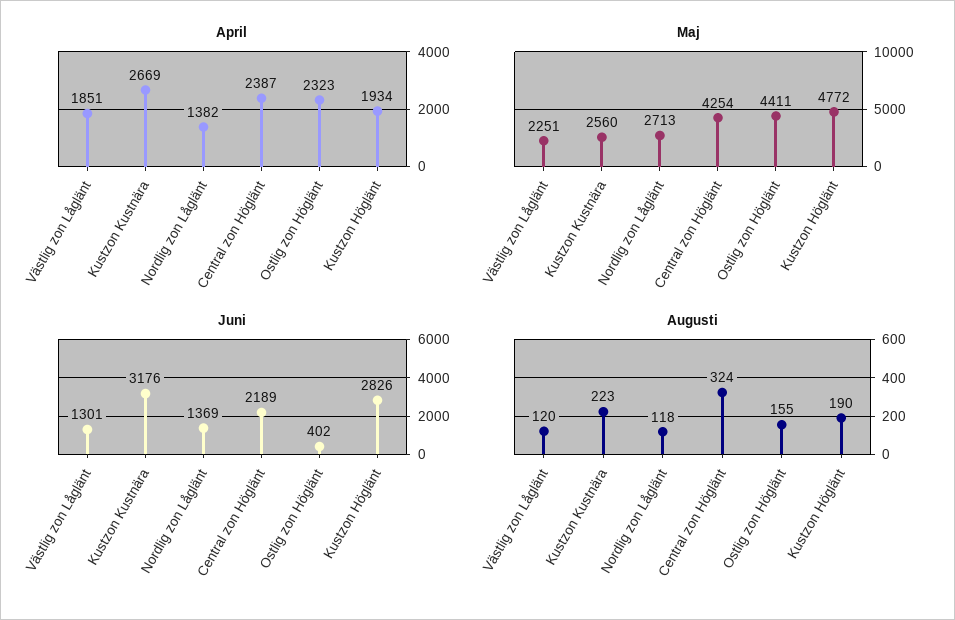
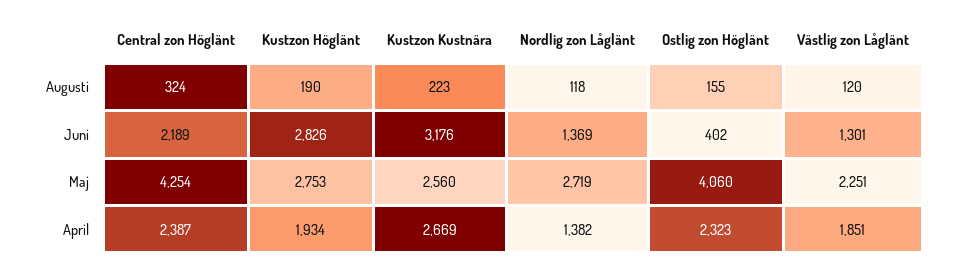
  {
    "April": {
      "Västlig zon Låglänt": 1851,
      "Kustzon Kustnära": 2669,
      "Nordlig zon Låglänt": 1382,
      "Central zon Höglänt": 2387,
      "Ostlig zon Höglänt": 2323,
      "Kustzon Höglänt": 1934
    },
    "Maj": {
      "Västlig zon Låglänt": 2251,
      "Kustzon Kustnära": 2560,
-     "Nordlig zon Låglänt": 2713,
+     "Nordlig zon Låglänt": 2719,
      "Central zon Höglänt": 4254,
-     "Ostlig zon Höglänt": 4411,
+     "Ostlig zon Höglänt": 4060,
-     "Kustzon Höglänt": 4772
+     "Kustzon Höglänt": 2753
    },
    "Juni": {
      "Västlig zon Låglänt": 1301,
      "Kustzon Kustnära": 3176,
      "Nordlig zon Låglänt": 1369,
      "Central zon Höglänt": 2189,
      "Ostlig zon Höglänt": 402,
      "Kustzon Höglänt": 2826
    },
    "Augusti": {
      "Västlig zon Låglänt": 120,
      "Kustzon Kustnära": 223,
      "Nordlig zon Låglänt": 118,
      "Central zon Höglänt": 324,
      "Ostlig zon Höglänt": 155,
      "Kustzon Höglänt": 190
    }
  }

